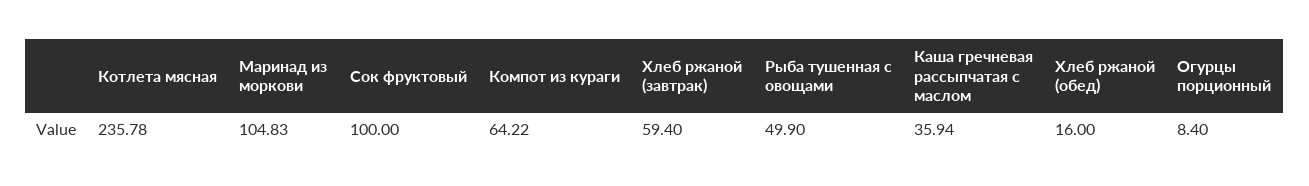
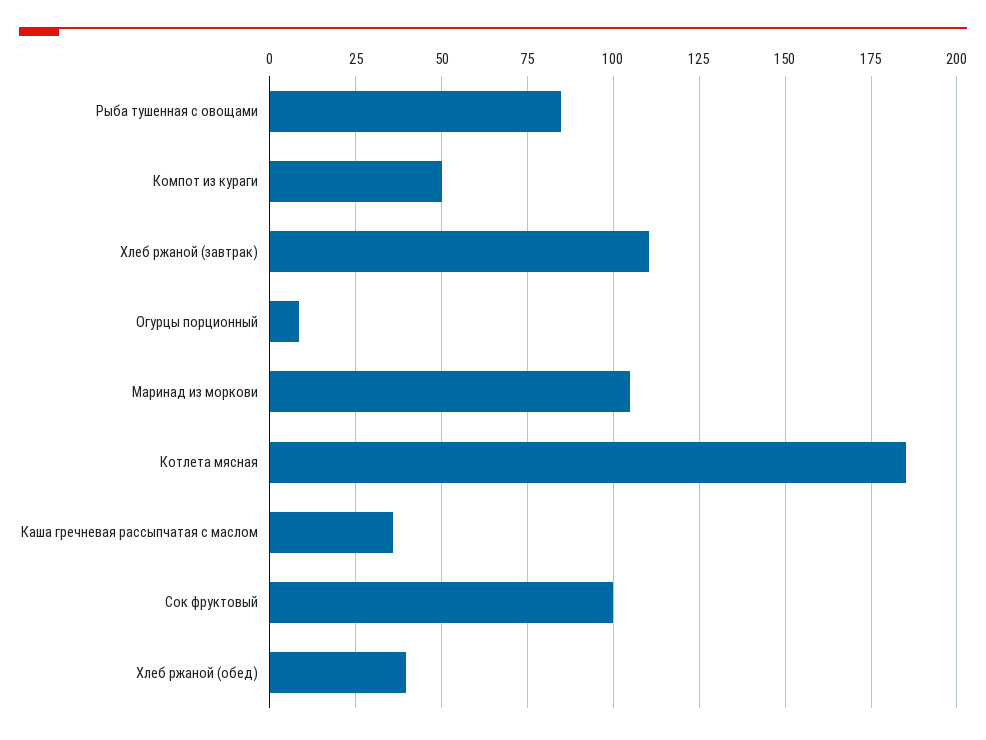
  {
-   "Котлета мясная": 235.78,
+   "Котлета мясная": 185,
    "Маринад из моркови": 104.83,
    "Сок фруктовый": 100,
-   "Компот из кураги": 64.22,
+   "Компот из кураги": 50,
-   "Хлеб ржаной (завтрак)": 59.4,
+   "Хлеб ржаной (завтрак)": 110,
-   "Рыба тушенная с овощами": 49.9,
+   "Рыба тушенная с овощами": 85,
    "Каша гречневая рассыпчатая с маслом": 35.94,
-   "Хлеб ржаной (обед)": 16,
+   "Хлеб ржаной (обед)": 40,
    "Огурцы порционный": 8.4
  }

